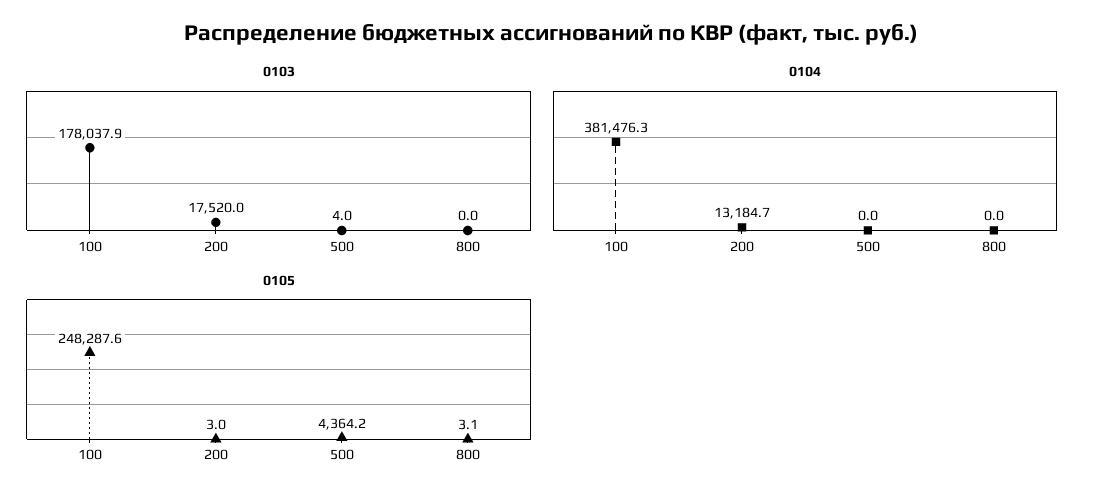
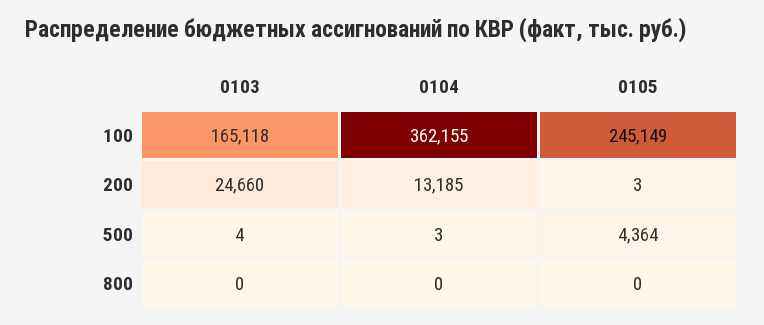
  {
    "0103": {
-     "100": 178037.9,
+     "100": 165118,
-     "200": 17520,
+     "200": 24660,
      "500": 4,
      "800": 0
    },
    "0104": {
-     "100": 381476.3,
+     "100": 362155,
      "200": 13184.7,
-     "500": 0,
+     "500": 3,
      "800": 0
    },
    "0105": {
-     "100": 248287.6,
+     "100": 245149,
      "200": 3,
      "500": 4364.2,
-     "800": 3.1
+     "800": 0
    }
  }

